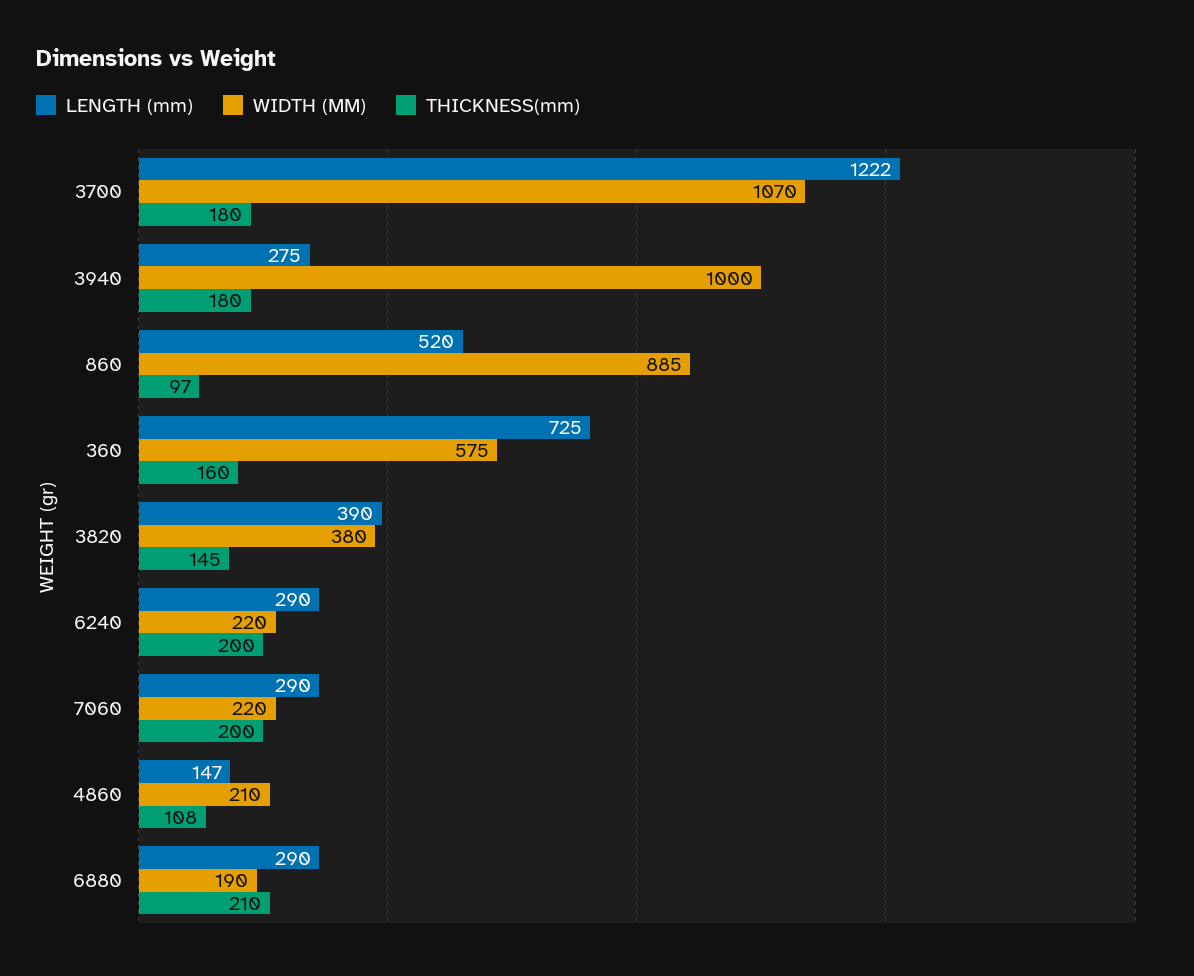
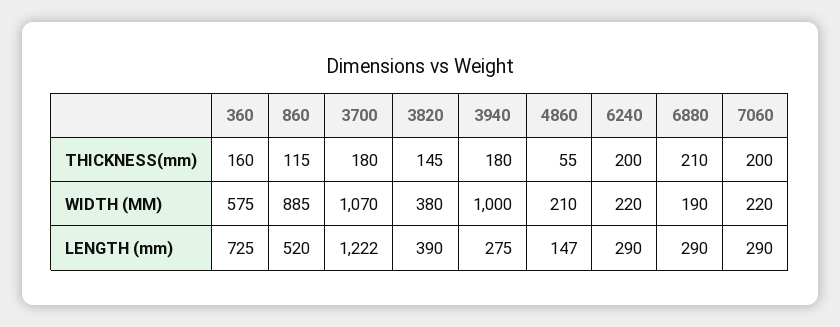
  {
    "LENGTH (mm)": {
      "3700": 1222,
      "3940": 275,
      "860": 520,
      "360": 725,
      "3820": 390,
      "6240": 290,
      "7060": 290,
      "4860": 147,
      "6880": 290
    },
    "WIDTH (MM)": {
      "3700": 1070,
      "3940": 1000,
      "860": 885,
      "360": 575,
      "3820": 380,
      "6240": 220,
      "7060": 220,
      "4860": 210,
      "6880": 190
    },
    "THICKNESS(mm)": {
      "3700": 180,
      "3940": 180,
-     "860": 97,
+     "860": 115,
      "360": 160,
      "3820": 145,
      "6240": 200,
      "7060": 200,
-     "4860": 108,
+     "4860": 55,
      "6880": 210
    }
  }

